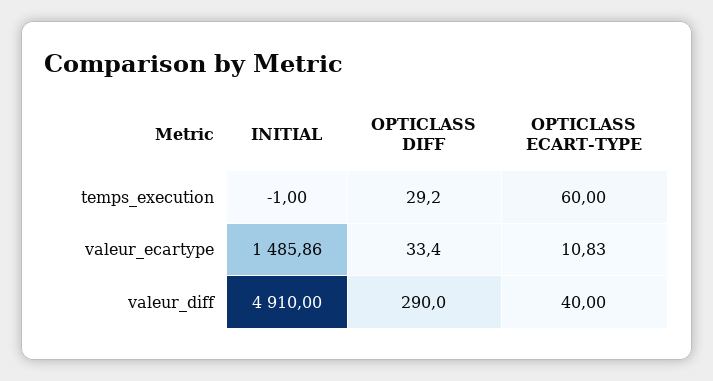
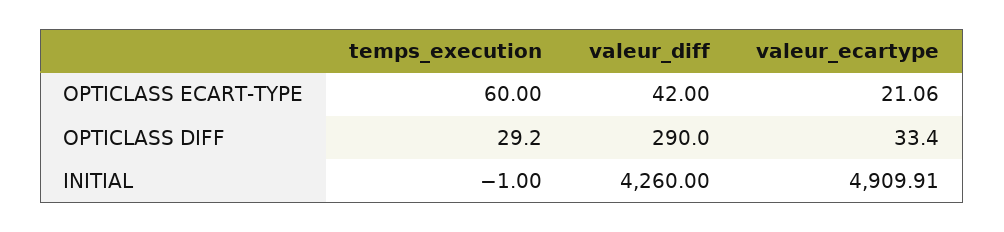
  {
    "INITIAL": {
      "temps_execution": -1,
-     "valeur_ecartype": 1485.86,
+     "valeur_ecartype": 4909.91,
-     "valeur_diff": 4910
+     "valeur_diff": 4260
    },
    "OPTICLASS DIFF": {
      "temps_execution": 29.2,
      "valeur_ecartype": 33.4,
      "valeur_diff": 290
    },
    "OPTICLASS ECART-TYPE": {
      "temps_execution": 60,
-     "valeur_ecartype": 10.83,
+     "valeur_ecartype": 21.06,
-     "valeur_diff": 40
+     "valeur_diff": 42
    }
  }

